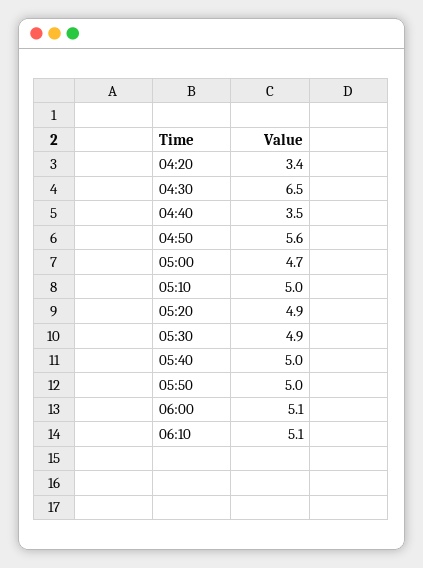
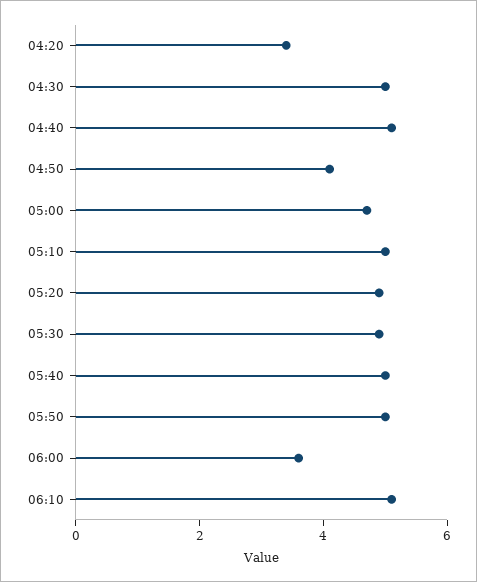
  {
    "04:20": 3.4,
-   "04:30": 6.5,
+   "04:30": 5,
-   "04:40": 3.5,
+   "04:40": 5,
-   "04:50": 5.6,
+   "04:50": 4,
    "05:00": 4.7,
    "05:10": 5,
    "05:20": 4.9,
    "05:30": 4.9,
    "05:40": 5,
    "05:50": 5,
-   "06:00": 5.1,
+   "06:00": 3.5,
    "06:10": 5.1
  }

